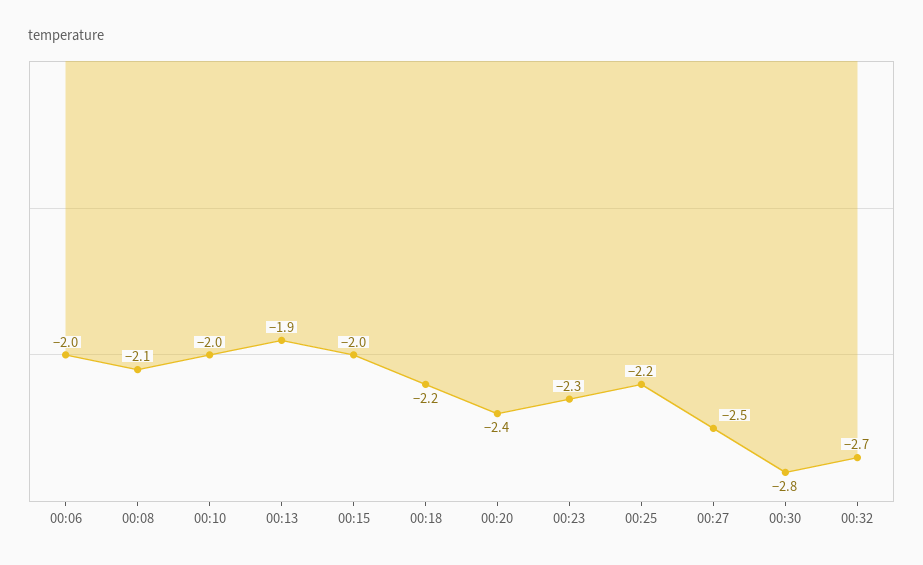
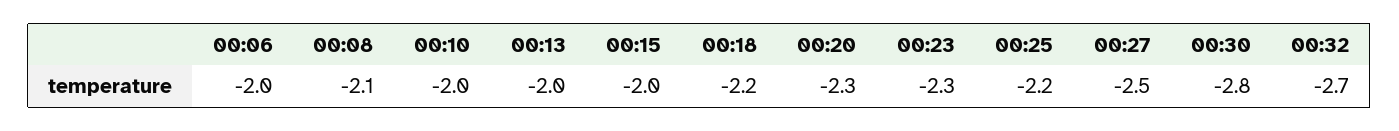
  {
    "00:06": -2,
    "00:08": -2.1,
    "00:10": -2,
-   "00:13": -1.9,
+   "00:13": -2,
    "00:15": -2,
    "00:18": -2.2,
-   "00:20": -2.4,
+   "00:20": -2.3,
    "00:23": -2.3,
    "00:25": -2.2,
    "00:27": -2.5,
    "00:30": -2.8,
    "00:32": -2.7
  }

